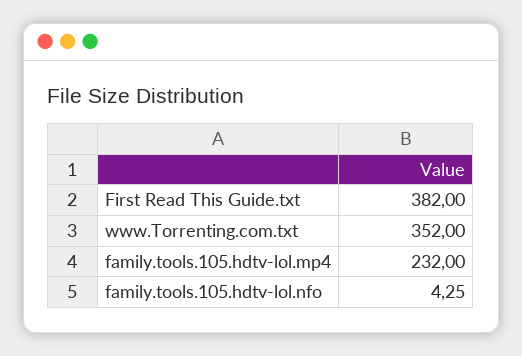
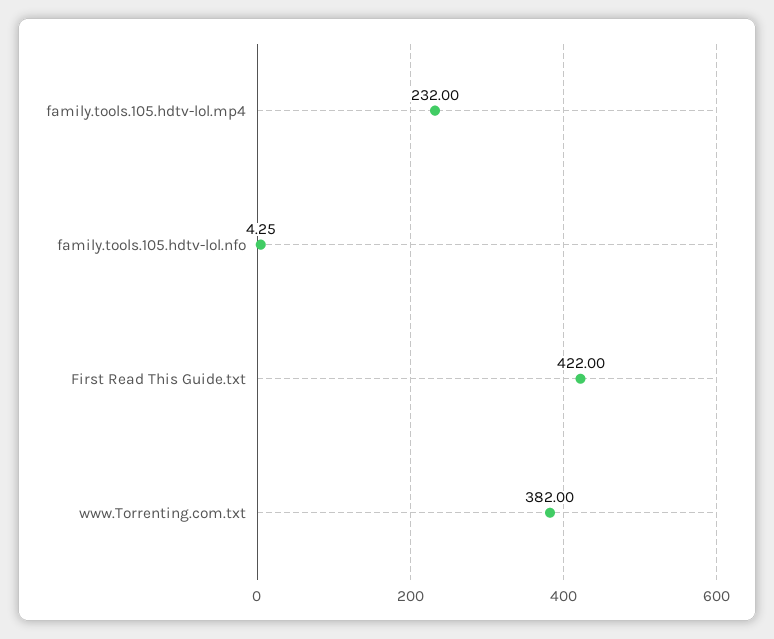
  {
-   "First Read This Guide.txt": 382,
+   "First Read This Guide.txt": 422,
-   "www.Torrenting.com.txt": 352,
+   "www.Torrenting.com.txt": 382,
    "family.tools.105.hdtv-lol.mp4": 232,
    "family.tools.105.hdtv-lol.nfo": 4.25
  }

